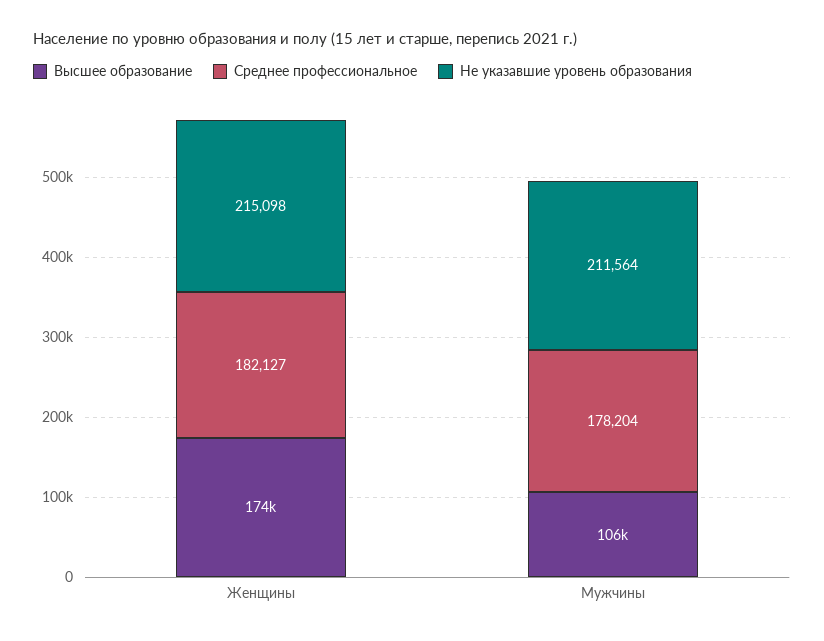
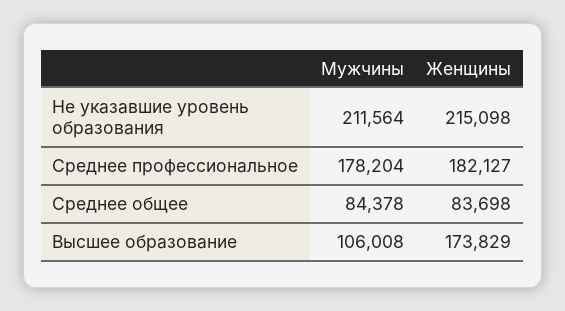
  {
    "Высшее образование": {
      "Женщины": 173829,
      "Мужчины": 106008
    },
    "Среднее профессиональное": {
      "Женщины": 182127,
      "Мужчины": 178204
    },
    "Не указавшие уровень образования": {
      "Женщины": 215098,
      "Мужчины": 211564
-   }
+   },
+   "Среднее общее": {
+     "Мужчины": 84378,
+     "Женщины": 83698
+   }
  }

